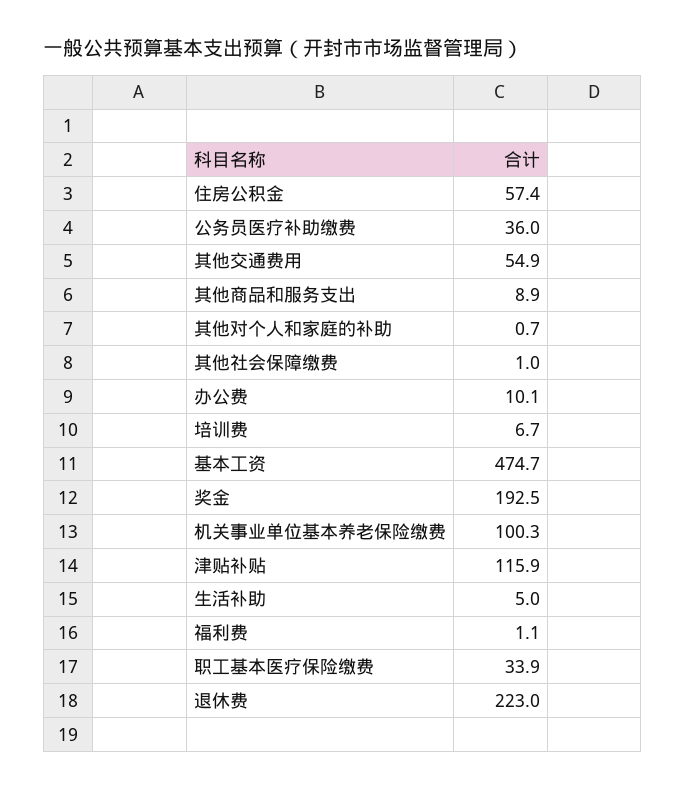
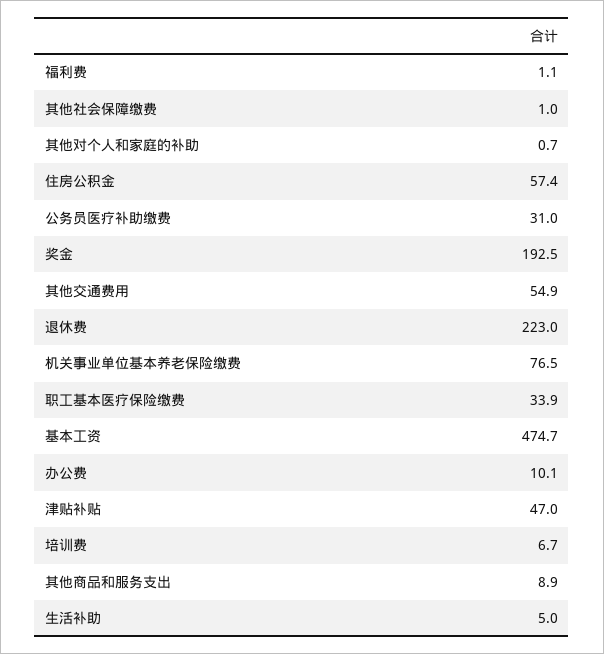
  {
    "住房公积金": 57.4,
-   "公务员医疗补助缴费": 36,
+   "公务员医疗补助缴费": 31,
    "其他交通费用": 54.9,
    "其他商品和服务支出": 8.9,
    "其他对个人和家庭的补助": 0.7,
    "其他社会保障缴费": 1,
    "办公费": 10.1,
    "培训费": 6.7,
    "基本工资": 474.7,
    "奖金": 192.5,
-   "机关事业单位基本养老保险缴费": 100.3,
+   "机关事业单位基本养老保险缴费": 76.5,
-   "津贴补贴": 115.9,
+   "津贴补贴": 47,
    "生活补助": 5,
    "福利费": 1.1,
    "职工基本医疗保险缴费": 33.9,
    "退休费": 223
  }

